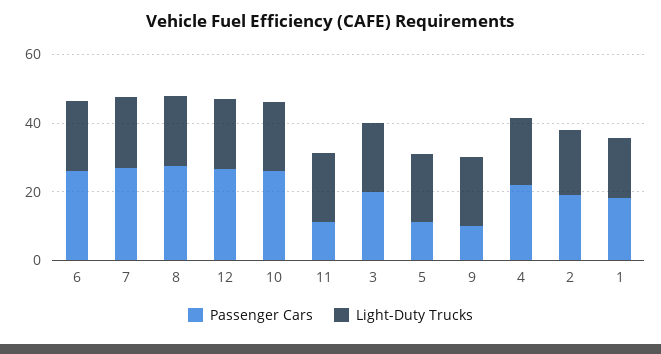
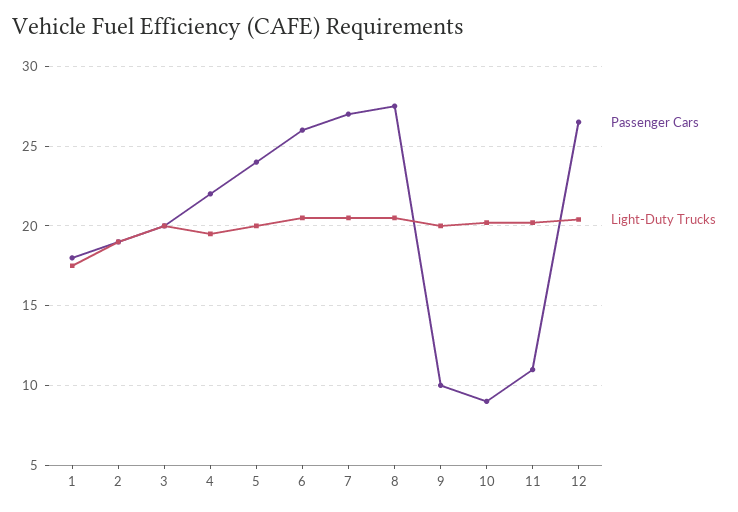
  {
    "Passenger Cars": {
      "6": 26,
      "7": 27,
      "8": 27.5,
      "12": 26.5,
-     "10": 25,
+     "10": 9,
      "11": 11,
      "3": 20,
-     "5": 10,
+     "5": 24,
      "9": 10,
      "4": 22,
      "2": 19,
      "1": 18
    },
    "Light-Duty Trucks": {
      "6": 20.5,
      "7": 20.5,
      "8": 20.5,
      "12": 20.5,
      "10": 20,
      "11": 20,
      "3": 20,
      "5": 20,
      "9": 20,
      "4": 19.5,
      "2": 19,
      "1": 17.5
    }
  }

